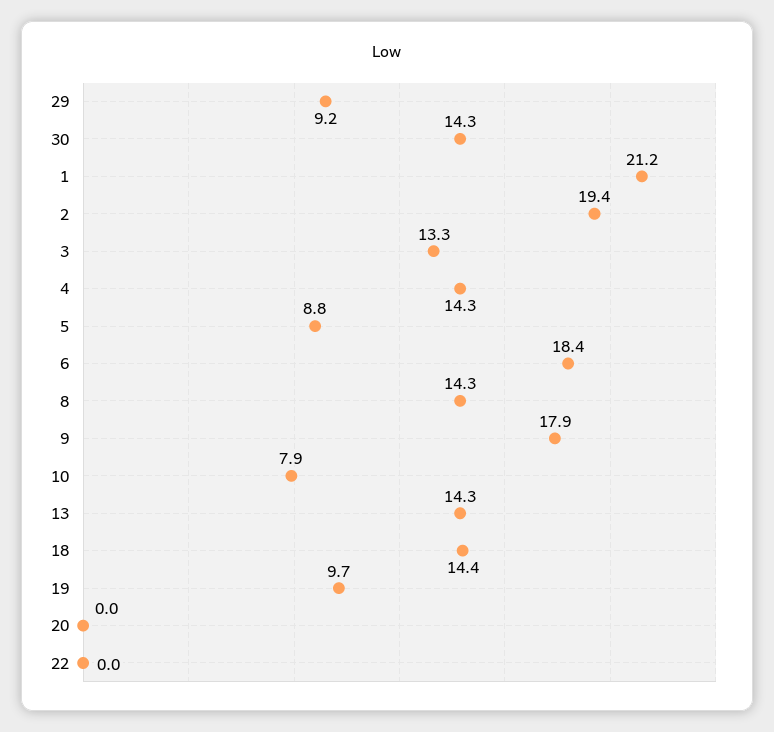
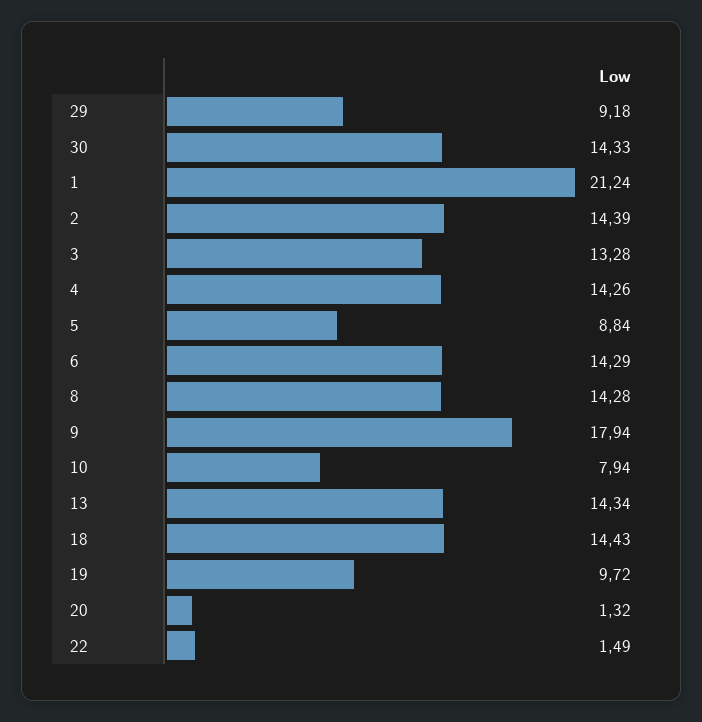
  {
    "29": 9.18,
    "30": 14.33,
    "1": 21.24,
-   "2": 19.4,
+   "2": 14.39,
    "3": 13.28,
    "4": 14.26,
    "5": 8.84,
-   "6": 18.4,
+   "6": 14.29,
    "8": 14.28,
    "9": 17.94,
    "10": 7.94,
    "13": 14.34,
    "18": 14.43,
    "19": 9.72,
-   "20": 0,
+   "20": 1.32,
-   "22": 0
+   "22": 1.49
  }

